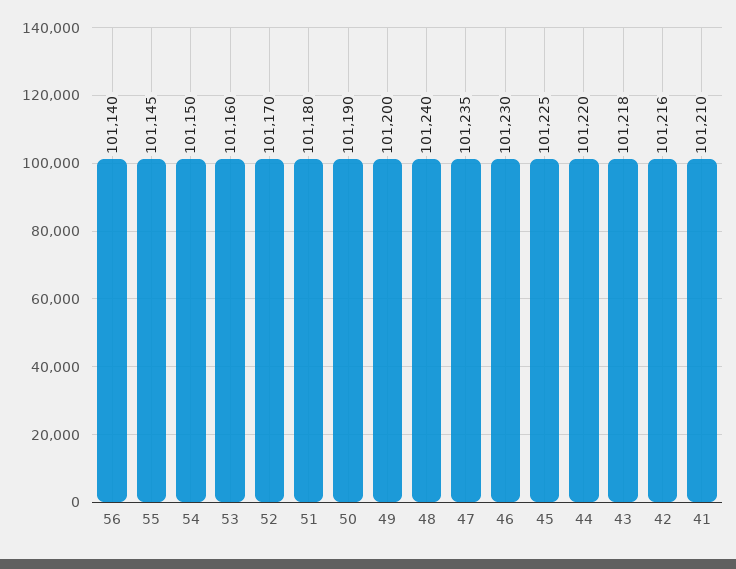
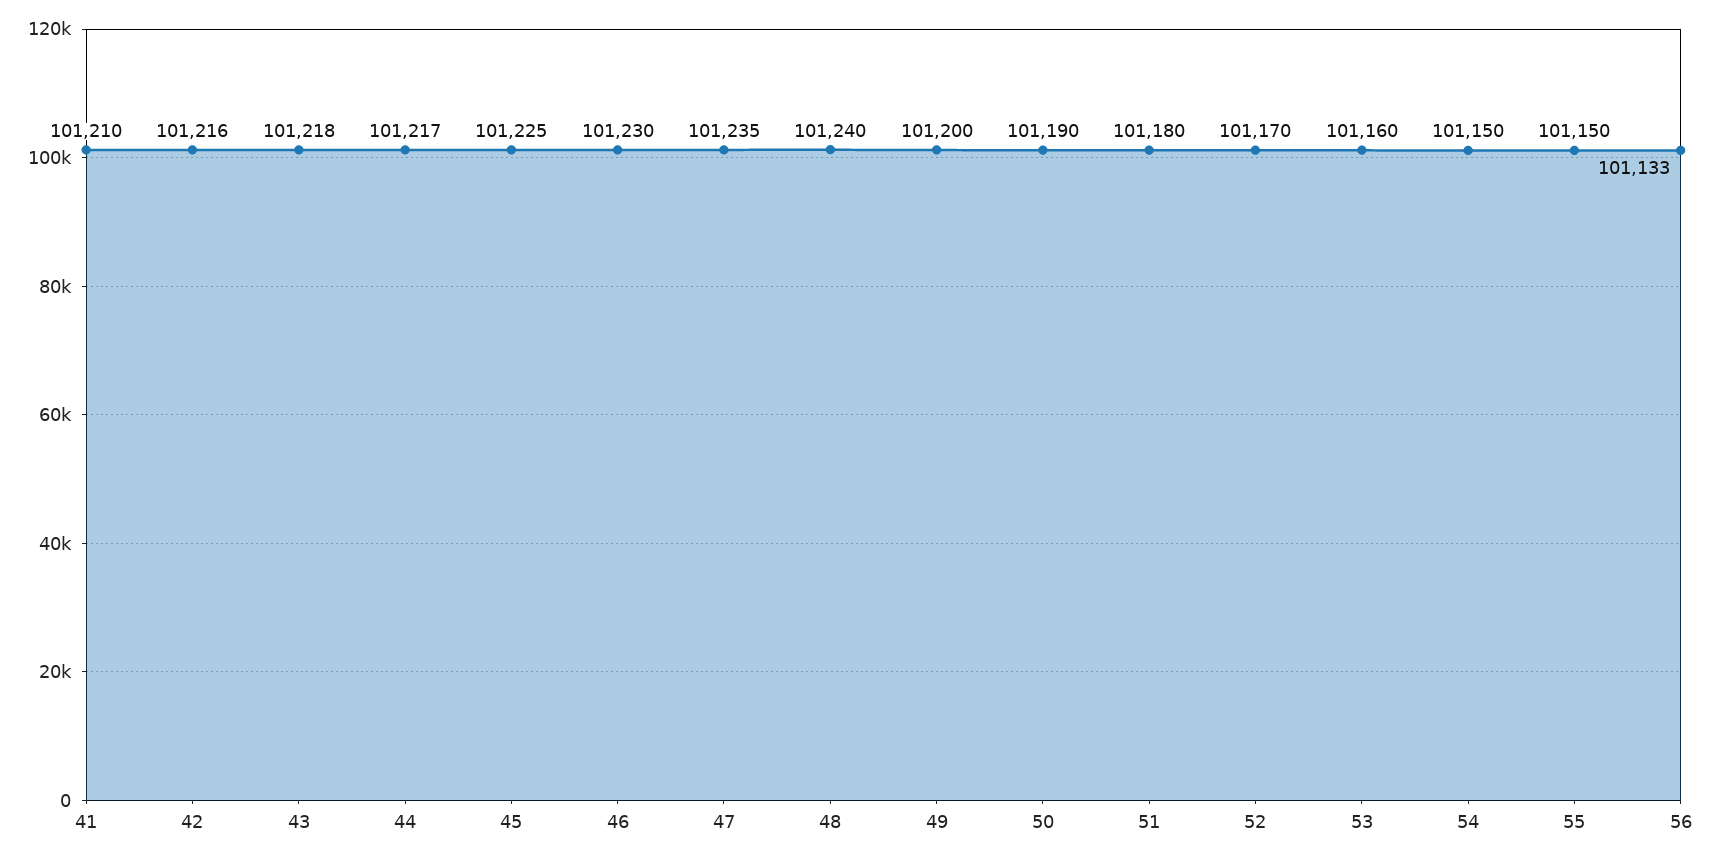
  {
-   "56": 101140,
+   "56": 101133,
-   "55": 101145,
+   "55": 101150,
    "54": 101150,
    "53": 101160,
    "52": 101170,
    "51": 101180,
    "50": 101190,
    "49": 101200,
    "48": 101240,
    "47": 101235,
    "46": 101230,
    "45": 101225,
-   "44": 101220,
+   "44": 101217,
    "43": 101218,
    "42": 101216,
    "41": 101210
  }

